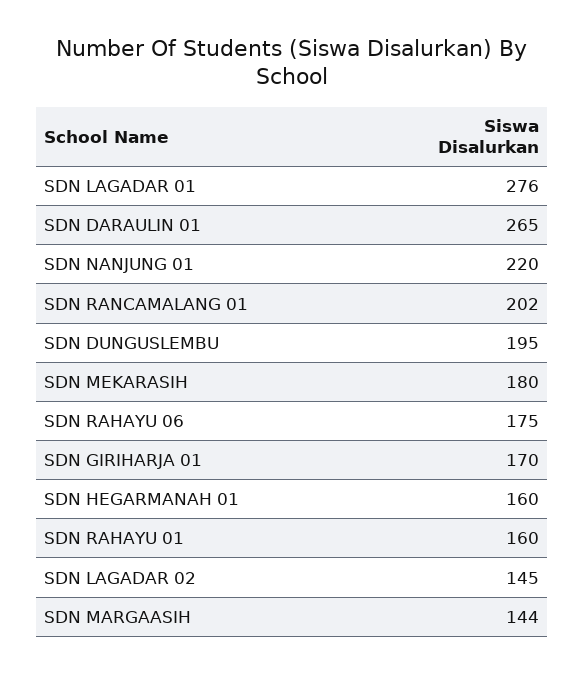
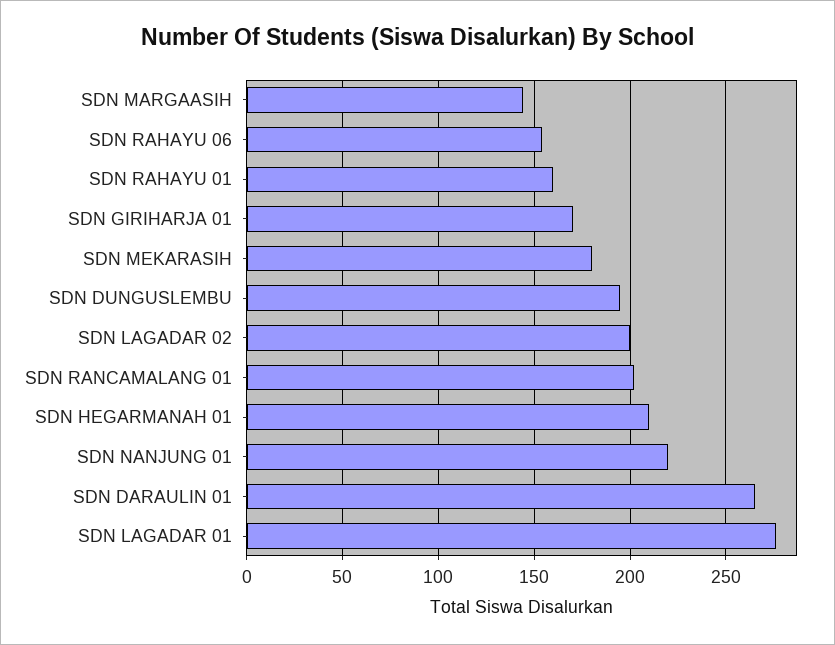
  {
    "SDN LAGADAR 01": 276,
    "SDN DARAULIN 01": 265,
    "SDN NANJUNG 01": 220,
    "SDN RANCAMALANG 01": 202,
    "SDN DUNGUSLEMBU": 195,
    "SDN MEKARASIH": 180,
-   "SDN RAHAYU 06": 175,
+   "SDN RAHAYU 06": 155,
    "SDN GIRIHARJA 01": 170,
-   "SDN HEGARMANAH 01": 160,
+   "SDN HEGARMANAH 01": 210,
    "SDN RAHAYU 01": 160,
-   "SDN LAGADAR 02": 145,
+   "SDN LAGADAR 02": 200,
    "SDN MARGAASIH": 144
  }

